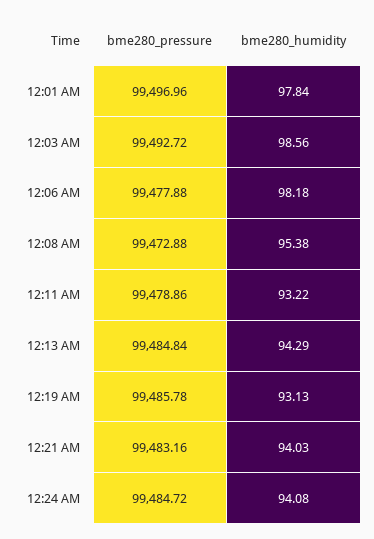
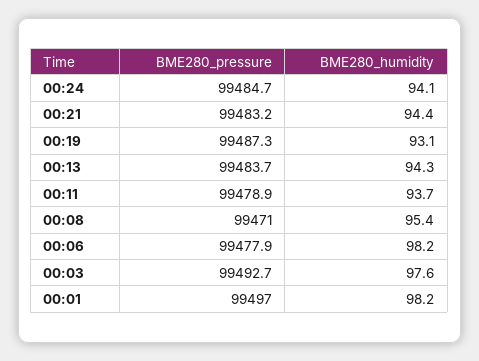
  {
    "bme280_pressure": {
      "12:01 AM": 99496.96,
      "12:03 AM": 99492.72,
      "12:06 AM": 99477.88,
-     "12:08 AM": 99472.88,
+     "12:08 AM": 99471,
      "12:11 AM": 99478.86,
-     "12:13 AM": 99484.84,
+     "12:13 AM": 99483.7,
-     "12:19 AM": 99485.78,
+     "12:19 AM": 99487.3,
      "12:21 AM": 99483.16,
      "12:24 AM": 99484.72
    },
    "bme280_humidity": {
-     "12:01 AM": 97.84,
+     "12:01 AM": 98.2,
-     "12:03 AM": 98.56,
+     "12:03 AM": 97.6,
      "12:06 AM": 98.18,
      "12:08 AM": 95.38,
-     "12:11 AM": 93.22,
+     "12:11 AM": 93.7,
      "12:13 AM": 94.29,
      "12:19 AM": 93.13,
-     "12:21 AM": 94.03,
+     "12:21 AM": 94.4,
      "12:24 AM": 94.08
    }
  }

